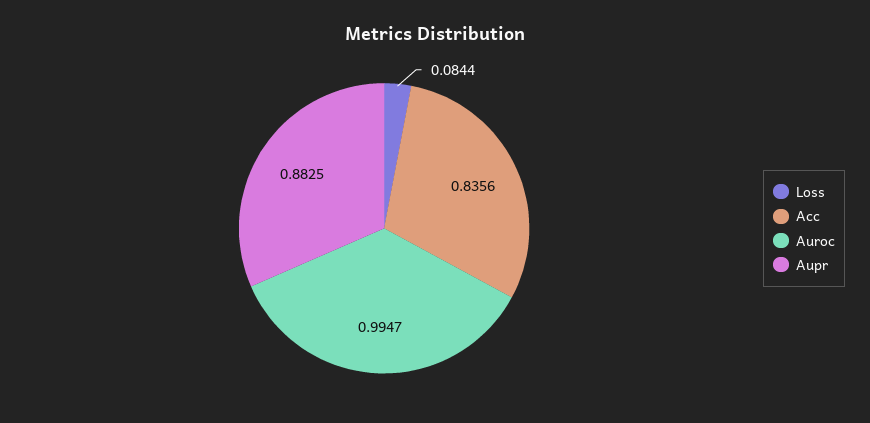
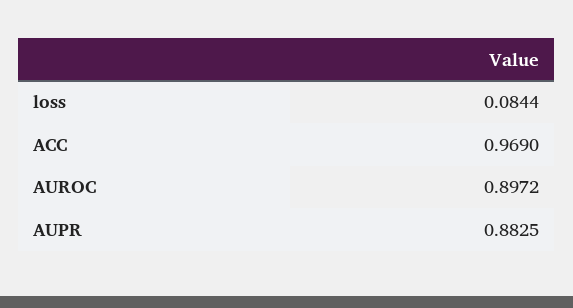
  {
    "Loss": 0.0844,
-   "Acc": 0.8356,
+   "Acc": 0.969,
-   "Auroc": 0.9947,
+   "Auroc": 0.8972,
    "Aupr": 0.8825
  }

